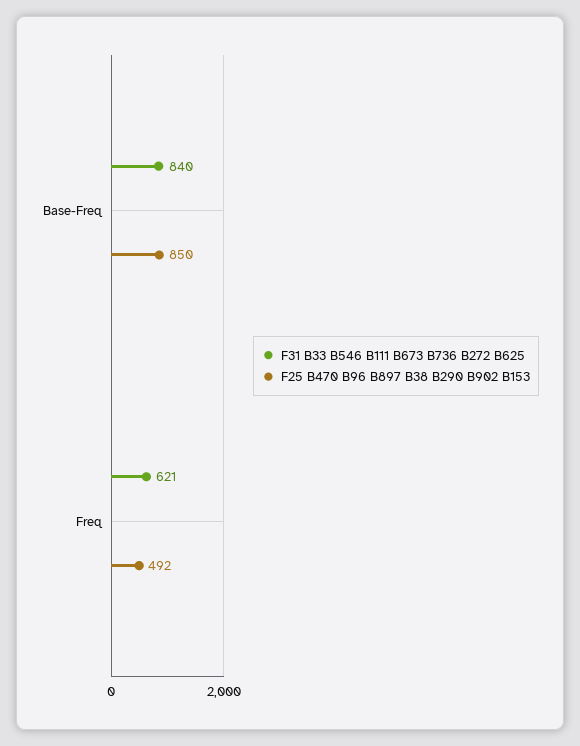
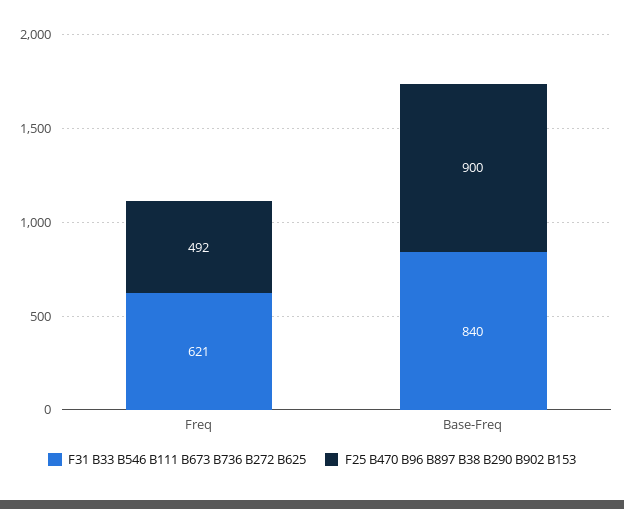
  {
    "F31 B33 B546 B111 B673 B736 B272 B625": {
      "Base-Freq": 840,
      "Freq": 621
    },
    "F25 B470 B96 B897 B38 B290 B902 B153": {
-     "Base-Freq": 850,
+     "Base-Freq": 900,
      "Freq": 492
    }
  }

